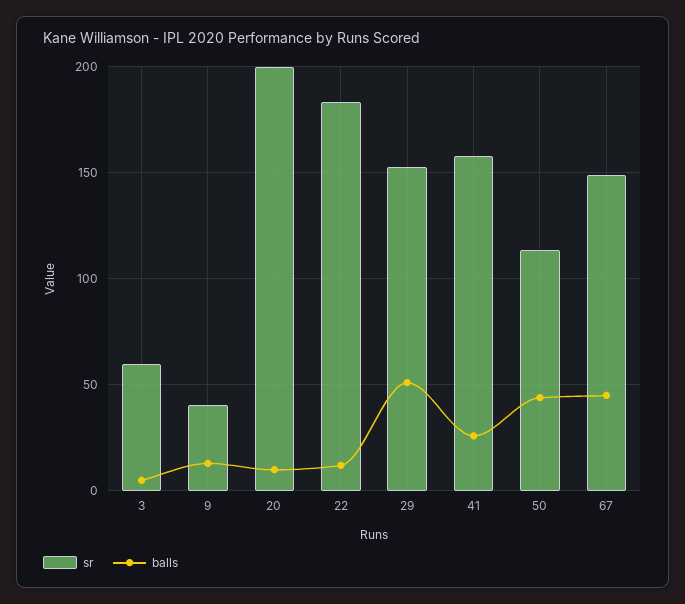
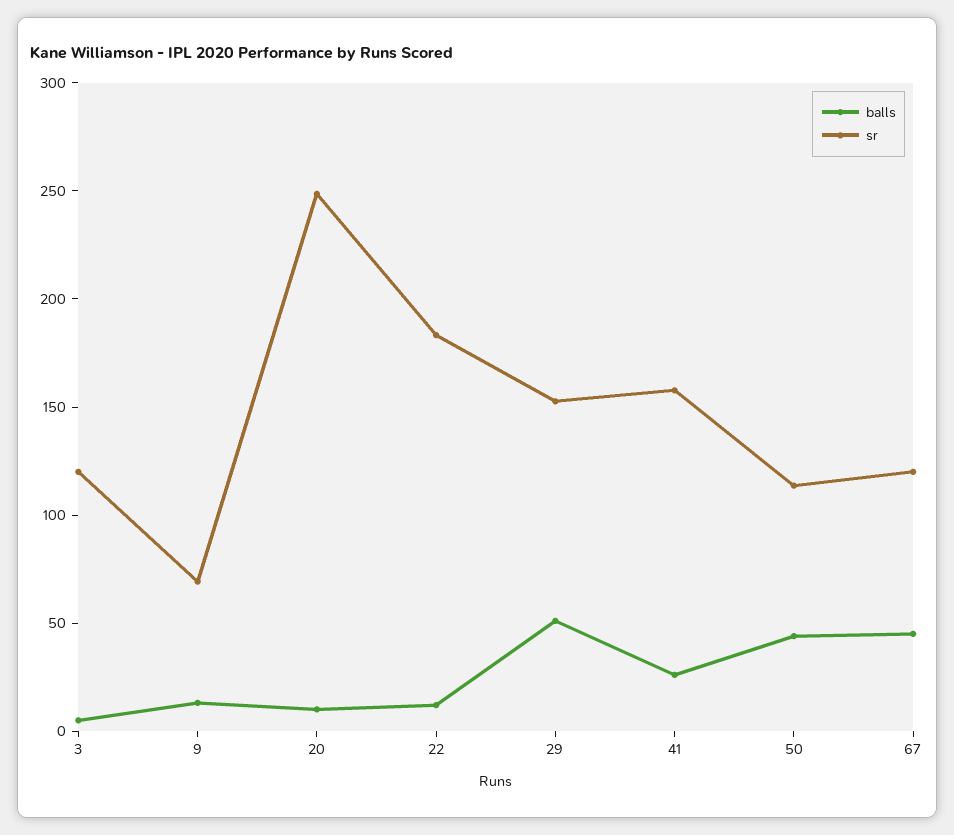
  {
    "sr": {
-     "3": 60,
+     "3": 120,
-     "9": 40,
+     "9": 70,
-     "20": 200,
+     "20": 250,
      "22": 185,
      "29": 155,
      "41": 160,
      "50": 115,
-     "67": 150
+     "67": 120
    },
    "balls": {
      "3": 5,
      "9": 15,
      "20": 10,
      "22": 10,
      "29": 50,
      "41": 25,
      "50": 45,
      "67": 45
    }
  }

